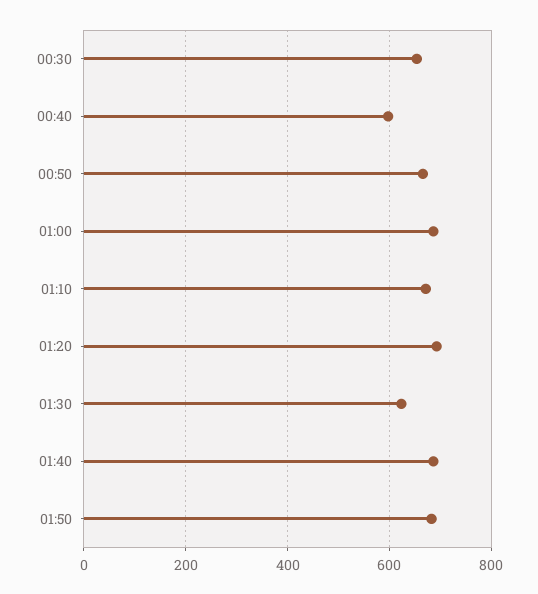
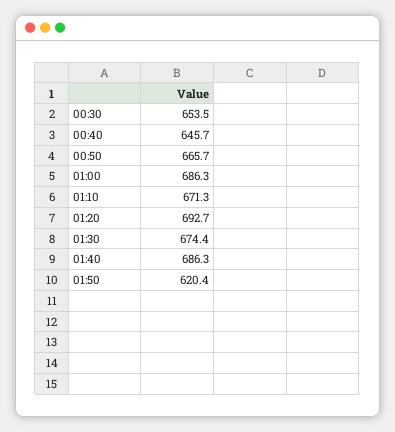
  {
    "00:30": 653.5,
-   "00:40": 600,
+   "00:40": 645.7,
    "00:50": 665.7,
    "01:00": 686.3,
    "01:10": 671.3,
    "01:20": 692.7,
-   "01:30": 620,
+   "01:30": 674.4,
    "01:40": 686.3,
-   "01:50": 680
+   "01:50": 620.4
  }

